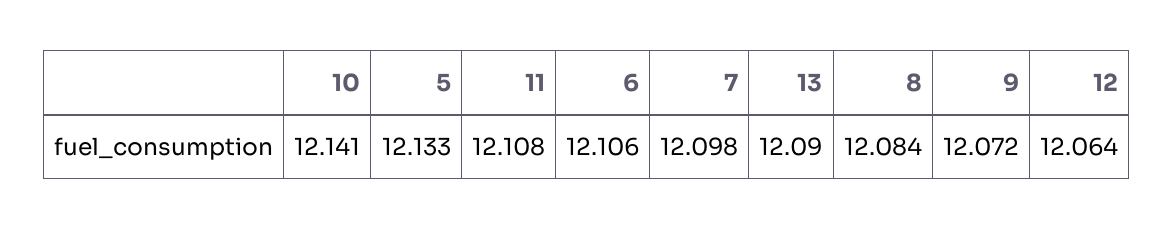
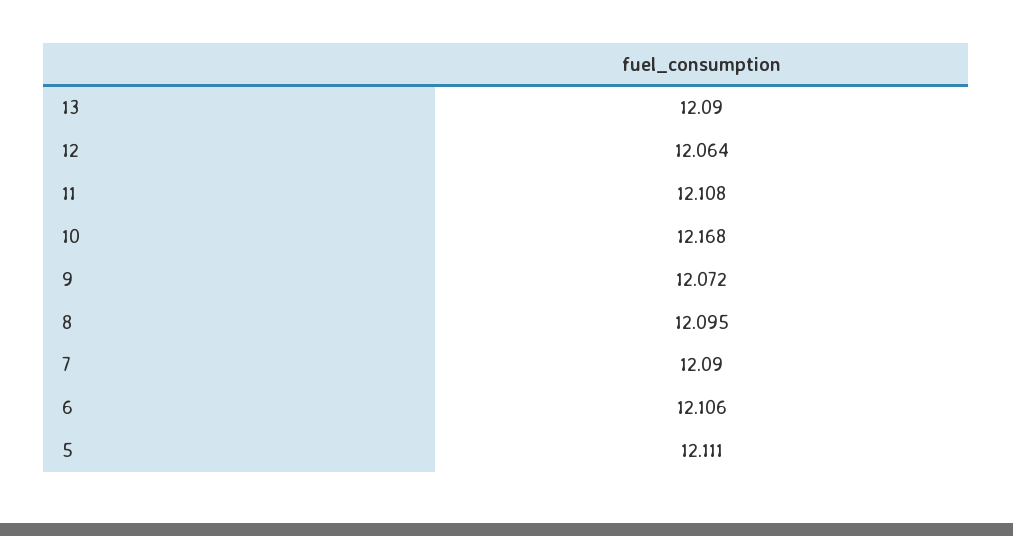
  {
-   "10": 12.141,
+   "10": 12.168,
-   "5": 12.133,
+   "5": 12.111,
    "11": 12.108,
    "6": 12.106,
-   "7": 12.098,
+   "7": 12.09,
    "13": 12.09,
-   "8": 12.084,
+   "8": 12.095,
    "9": 12.072,
    "12": 12.064
  }

